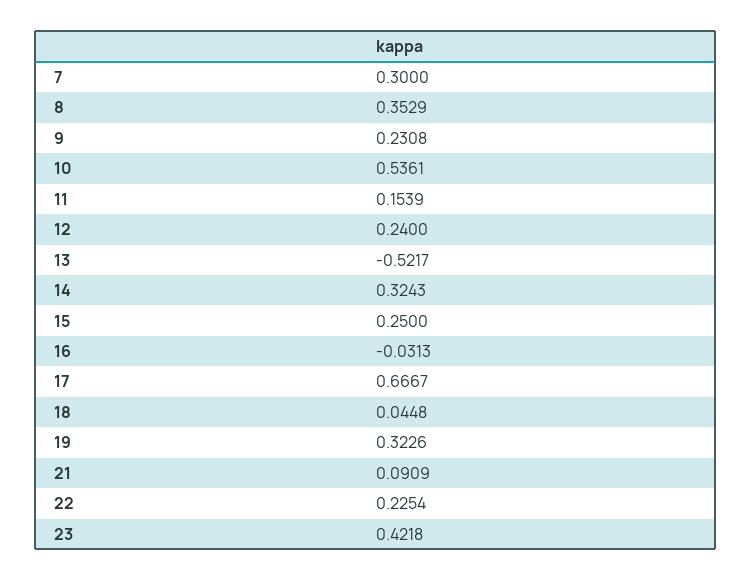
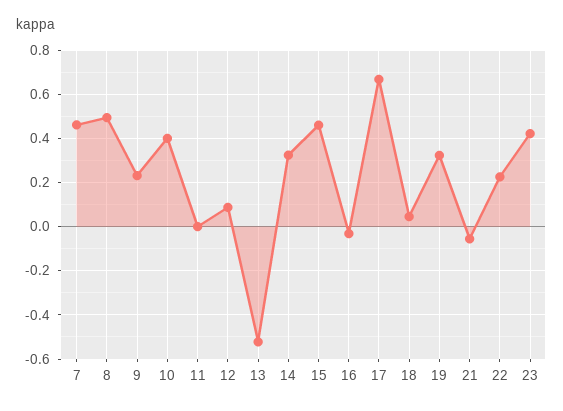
  {
-   "7": 0.3,
+   "7": 0.45,
-   "8": 0.3529,
+   "8": 0.5,
    "9": 0.2308,
-   "10": 0.5361,
+   "10": 0.4,
-   "11": 0.1539,
+   "11": 0,
-   "12": 0.24,
+   "12": 0.1,
    "13": -0.5217,
    "14": 0.3243,
-   "15": 0.25,
+   "15": 0.45,
    "16": -0.0313,
    "17": 0.6667,
    "18": 0.0448,
    "19": 0.3226,
-   "21": 0.0909,
+   "21": -0.05,
    "22": 0.2254,
    "23": 0.4218
  }

